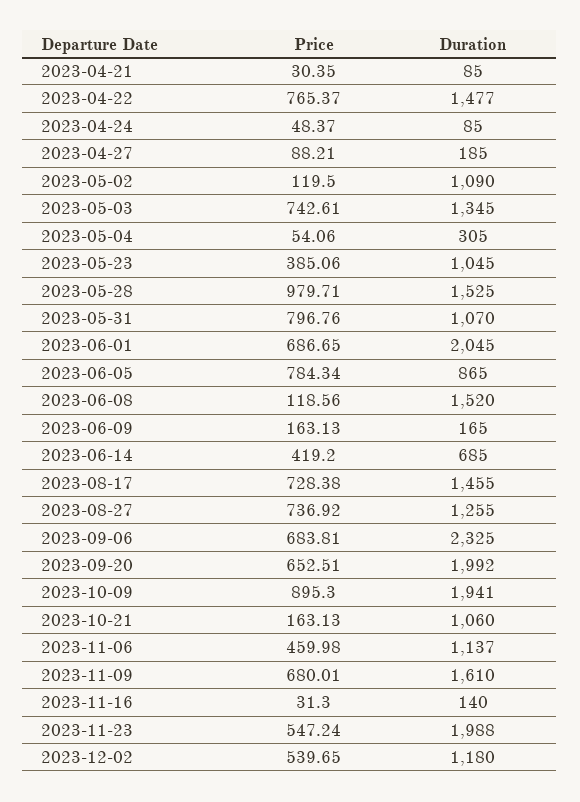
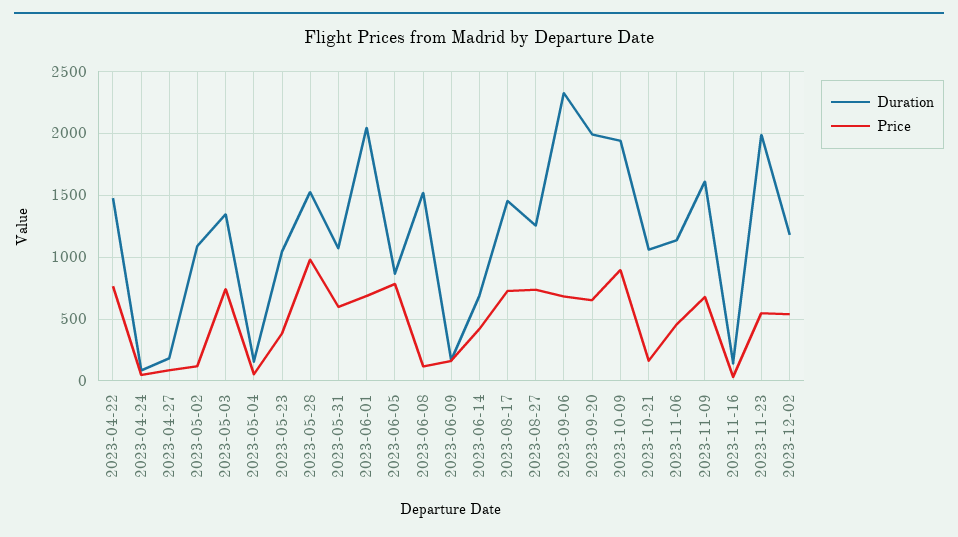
  {
    "Price": {
-     "2023-04-21": 30.35,
      "2023-04-22": 765.37,
      "2023-04-24": 48.37,
      "2023-04-27": 88.21,
      "2023-05-02": 119.5,
      "2023-05-03": 742.61,
      "2023-05-04": 54.06,
      "2023-05-23": 385.06,
      "2023-05-28": 979.71,
-     "2023-05-31": 796.76,
+     "2023-05-31": 600,
      "2023-06-01": 686.65,
      "2023-06-05": 784.34,
      "2023-06-08": 118.56,
      "2023-06-09": 163.13,
      "2023-06-14": 419.2,
      "2023-08-17": 728.38,
      "2023-08-27": 736.92,
      "2023-09-06": 683.81,
      "2023-09-20": 652.51,
      "2023-10-09": 895.3,
      "2023-10-21": 163.13,
      "2023-11-06": 459.98,
      "2023-11-09": 680.01,
      "2023-11-16": 31.3,
      "2023-11-23": 547.24,
      "2023-12-02": 539.65
    },
    "Duration": {
-     "2023-04-21": 85,
      "2023-04-22": 1477,
      "2023-04-24": 85,
      "2023-04-27": 185,
      "2023-05-02": 1090,
      "2023-05-03": 1345,
-     "2023-05-04": 305,
+     "2023-05-04": 150,
      "2023-05-23": 1045,
      "2023-05-28": 1525,
      "2023-05-31": 1070,
      "2023-06-01": 2045,
      "2023-06-05": 865,
      "2023-06-08": 1520,
      "2023-06-09": 165,
      "2023-06-14": 685,
      "2023-08-17": 1455,
      "2023-08-27": 1255,
      "2023-09-06": 2325,
      "2023-09-20": 1992,
      "2023-10-09": 1941,
      "2023-10-21": 1060,
      "2023-11-06": 1137,
      "2023-11-09": 1610,
      "2023-11-16": 140,
      "2023-11-23": 1988,
      "2023-12-02": 1180
    }
  }

